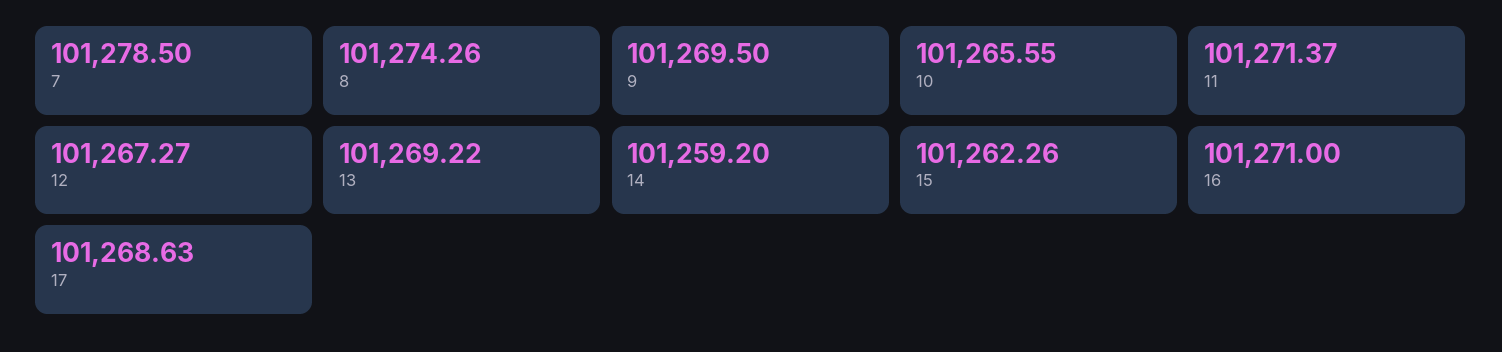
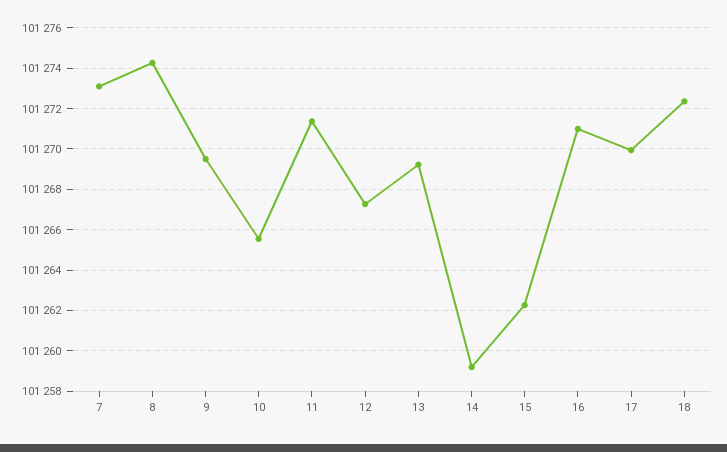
  {
-   "7": 101278.5,
+   "7": 101273,
    "8": 101274.26,
    "9": 101269.5,
    "10": 101265.55,
    "11": 101271.37,
    "12": 101267.27,
    "13": 101269.22,
    "14": 101259.2,
    "15": 101262.26,
    "16": 101271,
-   "17": 101268.63
+   "17": 101270,
+   "18": 101272.5
  }

